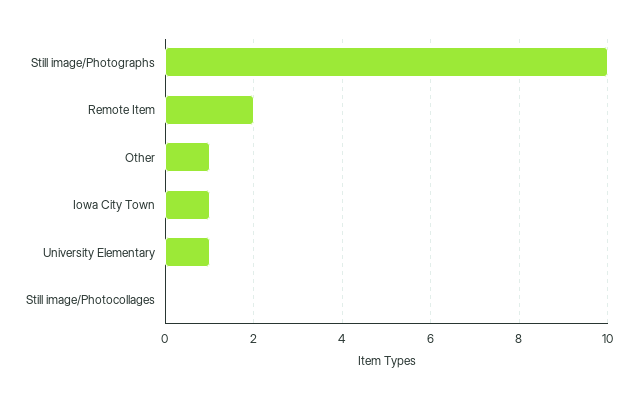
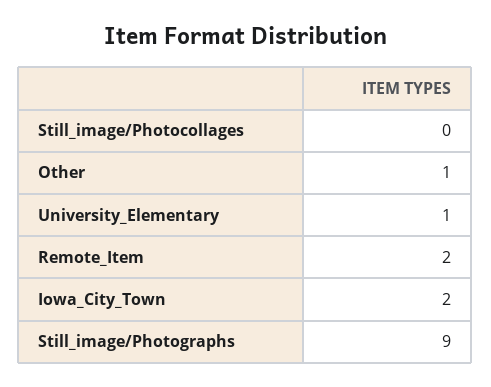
  {
-   "Still image/Photographs": 10,
+   "Still image/Photographs": 9,
    "Remote Item": 2,
    "Other": 1,
-   "Iowa City Town": 1,
+   "Iowa City Town": 2,
    "University Elementary": 1,
    "Still image/Photocollages": 0
  }

